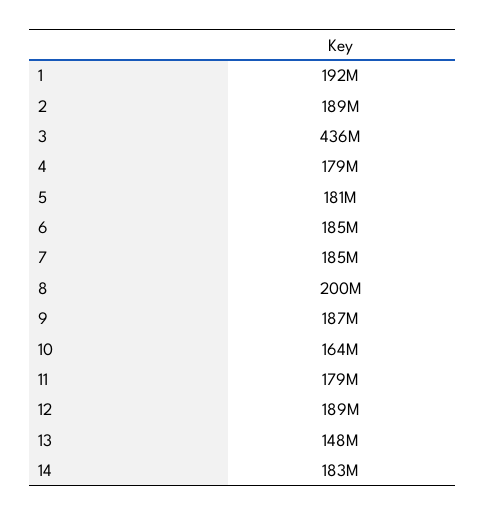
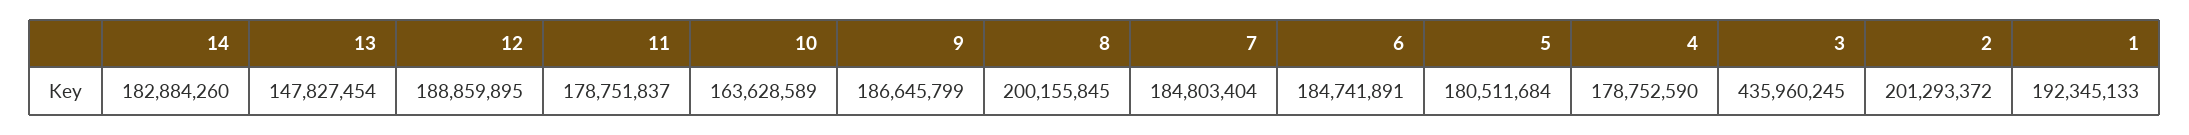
  {
    "1": 192345133,
-   "2": 189000000,
+   "2": 201293372,
    "3": 435960245,
    "4": 178752590,
    "5": 180511684,
    "6": 184741891,
    "7": 184803404,
    "8": 200155845,
    "9": 186645799,
    "10": 163628589,
    "11": 178751837,
    "12": 188859895,
    "13": 147827454,
    "14": 182884260
  }

